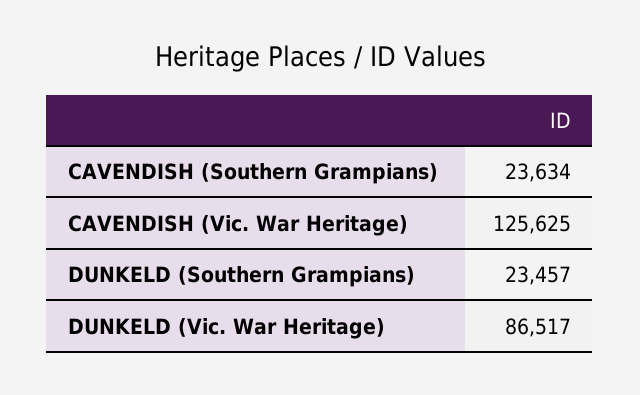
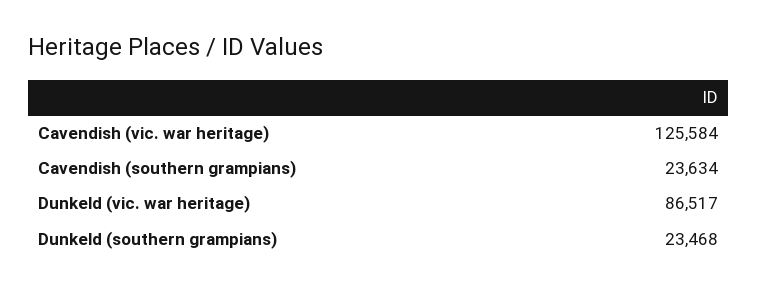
  {
    "CAVENDISH (Southern Grampians)": 23634,
-   "CAVENDISH (Vic. War Heritage)": 125625,
+   "CAVENDISH (Vic. War Heritage)": 125584,
-   "DUNKELD (Southern Grampians)": 23457,
+   "DUNKELD (Southern Grampians)": 23468,
    "DUNKELD (Vic. War Heritage)": 86517
  }

